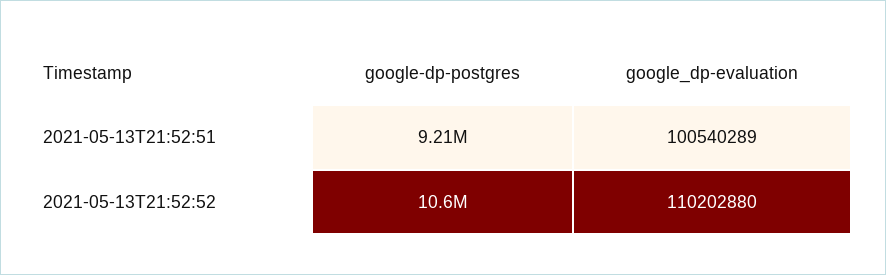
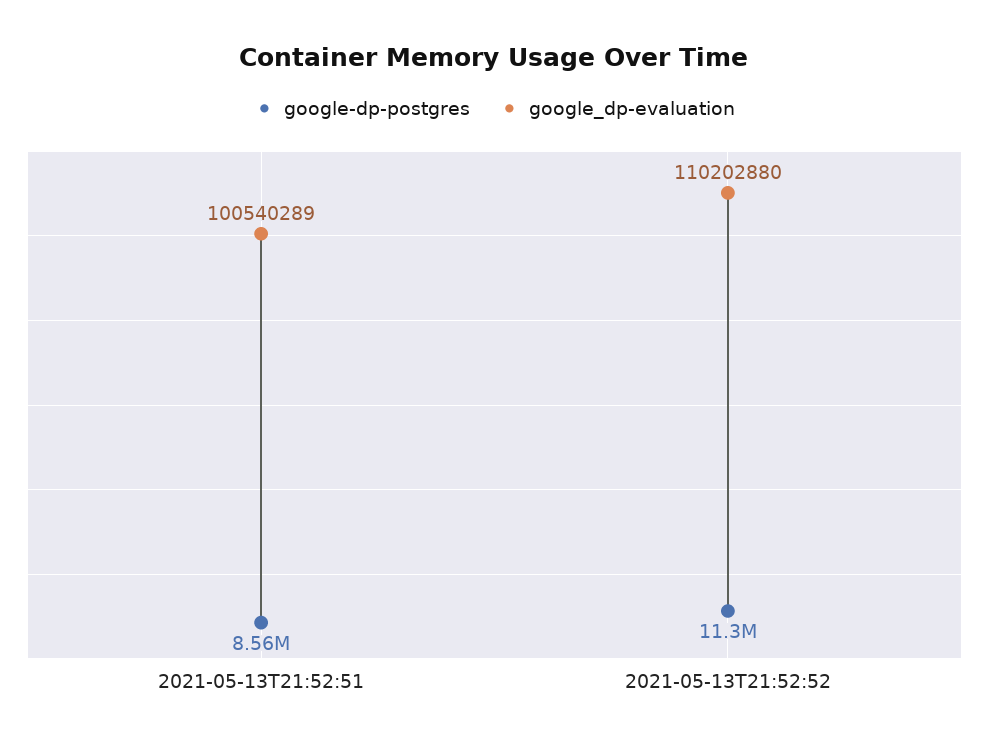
  {
    "google-dp-postgres": {
-     "2021-05-13T21:52:51": 9210000,
+     "2021-05-13T21:52:51": 8560000,
-     "2021-05-13T21:52:52": 10600000
+     "2021-05-13T21:52:52": 11300000
    },
    "google_dp-evaluation": {
      "2021-05-13T21:52:51": 100540289,
      "2021-05-13T21:52:52": 110202880
    }
  }

